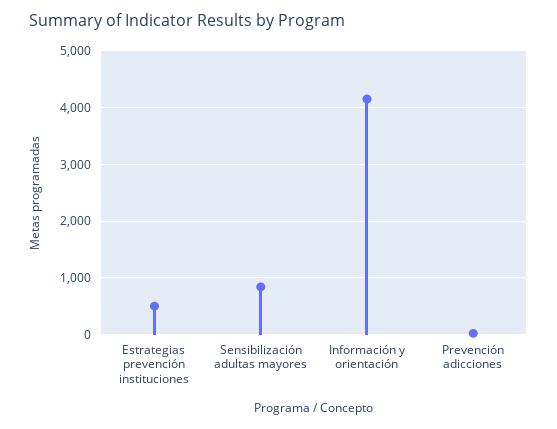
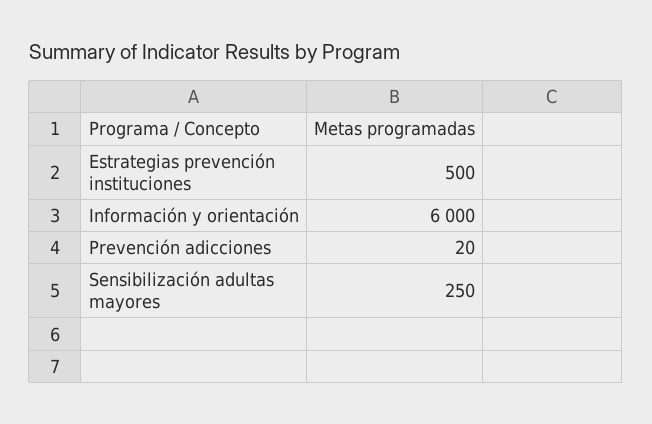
  {
    "Estrategias prevención instituciones": 500,
-   "Sensibilización adultas mayores": 800,
+   "Sensibilización adultas mayores": 250,
-   "Información y orientación": 4200,
+   "Información y orientación": 6000,
    "Prevención adicciones": 20
  }

